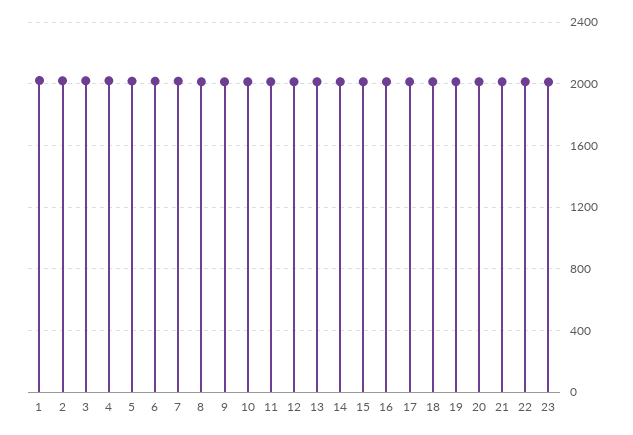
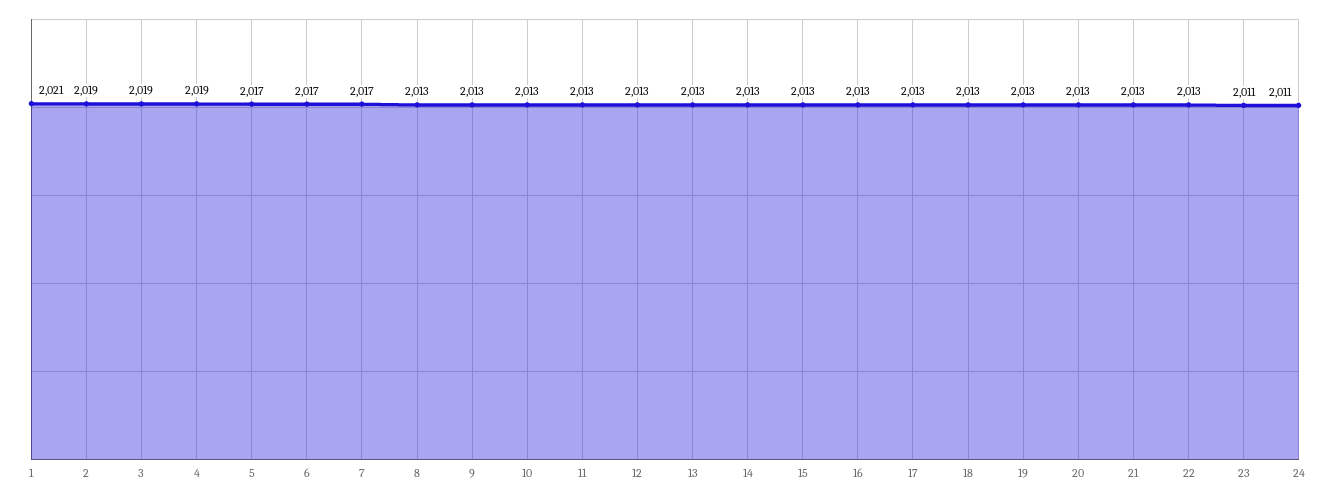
  {
    "1": 2021,
    "2": 2019,
    "3": 2019,
    "4": 2019,
    "5": 2017,
    "6": 2017,
    "7": 2017,
    "8": 2013,
    "9": 2013,
    "10": 2013,
    "11": 2013,
    "12": 2013,
    "13": 2013,
    "14": 2013,
    "15": 2013,
    "16": 2013,
    "17": 2013,
    "18": 2013,
    "19": 2013,
    "20": 2013,
    "21": 2013,
    "22": 2013,
-   "23": 2011
+   "23": 2011,
+   "24": 2011
  }

